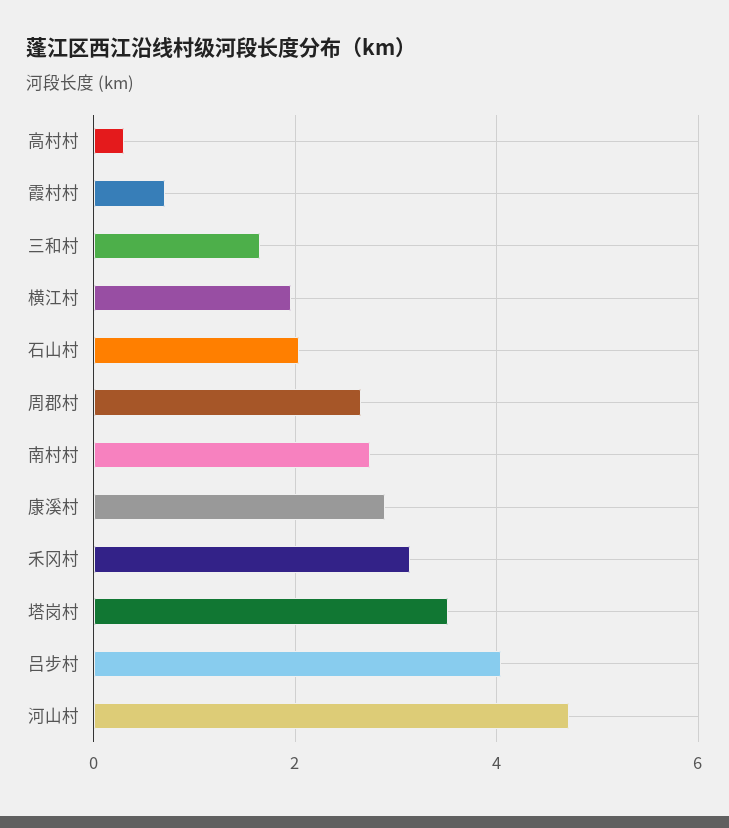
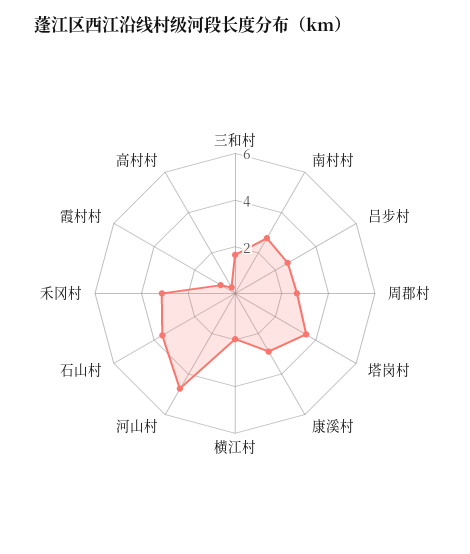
  {
    "高村村": 0.4,
    "霞村村": 0.8,
    "三和村": 1.6,
    "横江村": 2,
-   "石山村": 2,
+   "石山村": 3.5,
    "周郡村": 2.6,
    "南村村": 2.8,
    "康溪村": 2.8,
    "禾冈村": 3.2,
    "塔岗村": 3.6,
-   "吕步村": 4,
+   "吕步村": 2.5,
    "河山村": 4.8
  }

